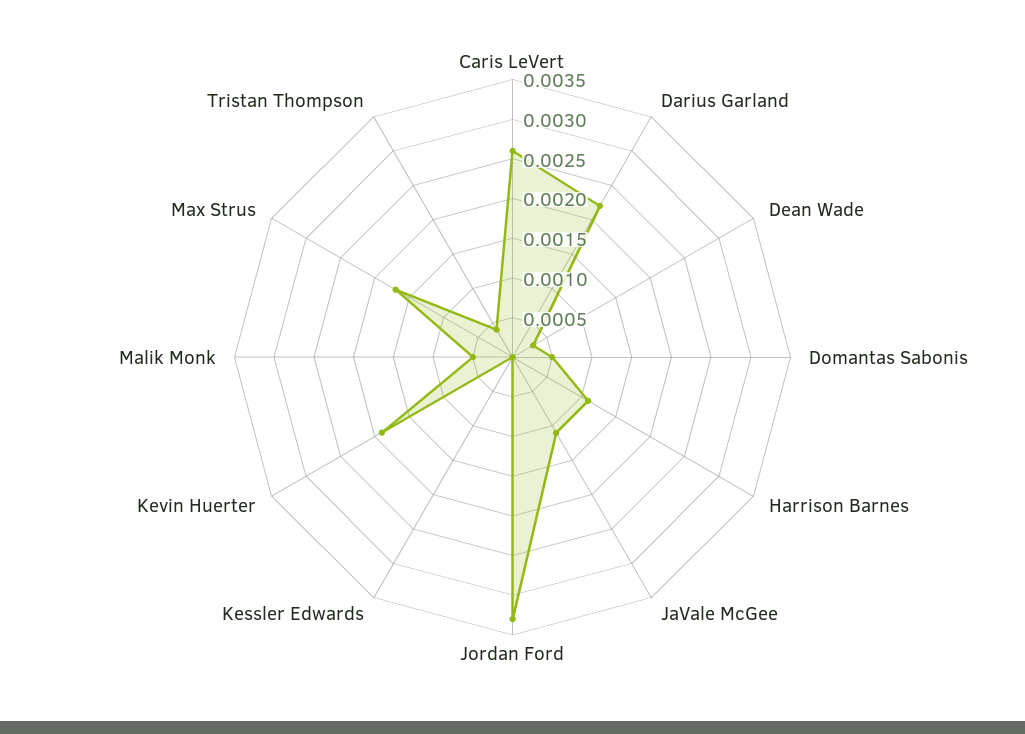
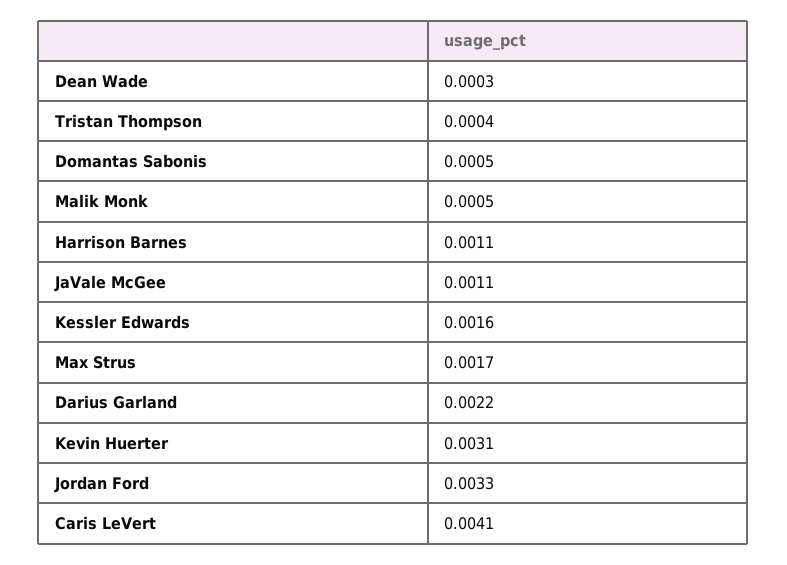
  {
-   "Caris LeVert": 0.0025,
+   "Caris LeVert": 0.0041,
    "Darius Garland": 0.0022,
    "Dean Wade": 0.0003,
    "Domantas Sabonis": 0.0005,
    "Harrison Barnes": 0.0011,
    "JaVale McGee": 0.0011,
    "Jordan Ford": 0.0033,
-   "Kessler Edwards": 0,
+   "Kessler Edwards": 0.0016,
-   "Kevin Huerter": 0.002,
+   "Kevin Huerter": 0.0031,
    "Malik Monk": 0.0005,
    "Max Strus": 0.0017,
    "Tristan Thompson": 0.0004
  }

